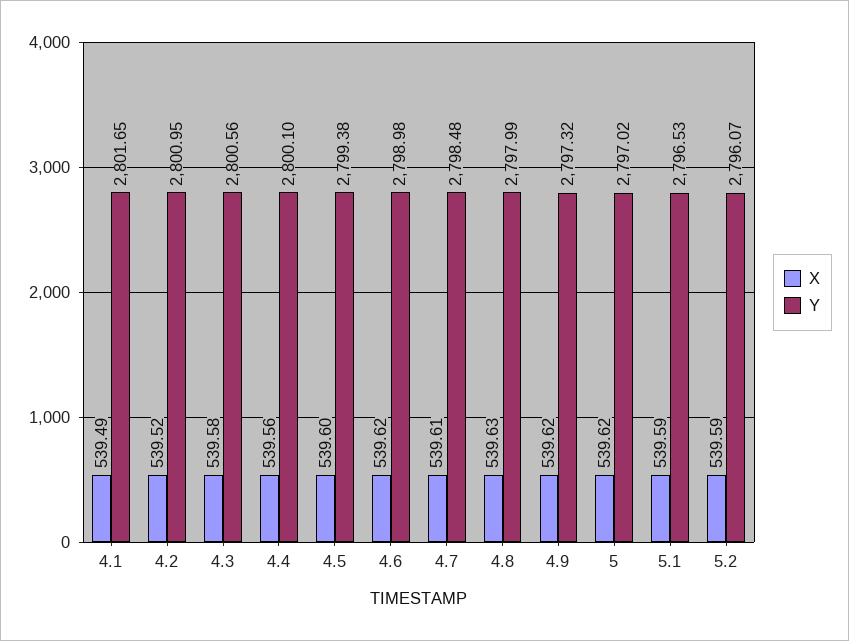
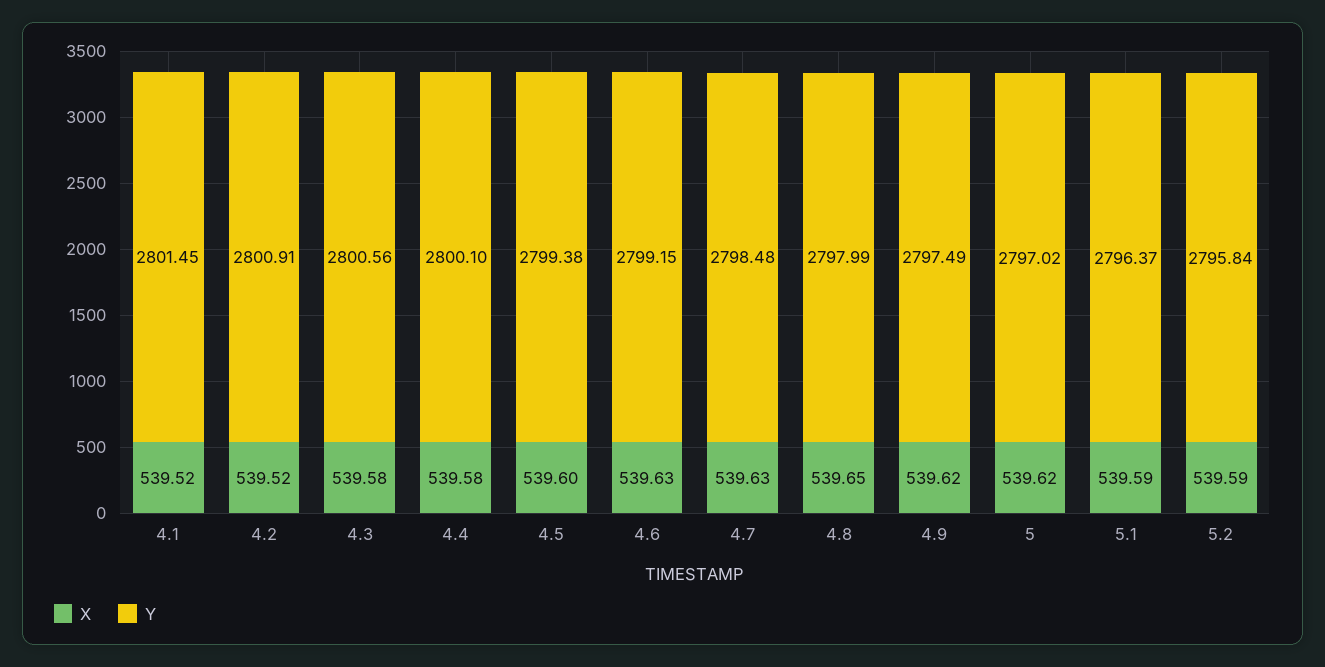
  {
    "X": {
-     "4.1": 539.49,
+     "4.1": 539.52,
      "4.2": 539.52,
      "4.3": 539.58,
-     "4.4": 539.56,
+     "4.4": 539.58,
      "4.5": 539.6,
-     "4.6": 539.62,
+     "4.6": 539.63,
-     "4.7": 539.61,
+     "4.7": 539.63,
-     "4.8": 539.63,
+     "4.8": 539.65,
      "4.9": 539.62,
      "5": 539.62,
      "5.1": 539.59,
      "5.2": 539.59
    },
    "Y": {
-     "4.1": 2801.65,
+     "4.1": 2801.45,
-     "4.2": 2800.95,
+     "4.2": 2800.91,
      "4.3": 2800.56,
      "4.4": 2800.1,
      "4.5": 2799.38,
-     "4.6": 2798.98,
+     "4.6": 2799.15,
      "4.7": 2798.48,
      "4.8": 2797.99,
-     "4.9": 2797.32,
+     "4.9": 2797.49,
      "5": 2797.02,
-     "5.1": 2796.53,
+     "5.1": 2796.37,
-     "5.2": 2796.07
+     "5.2": 2795.84
    }
  }

